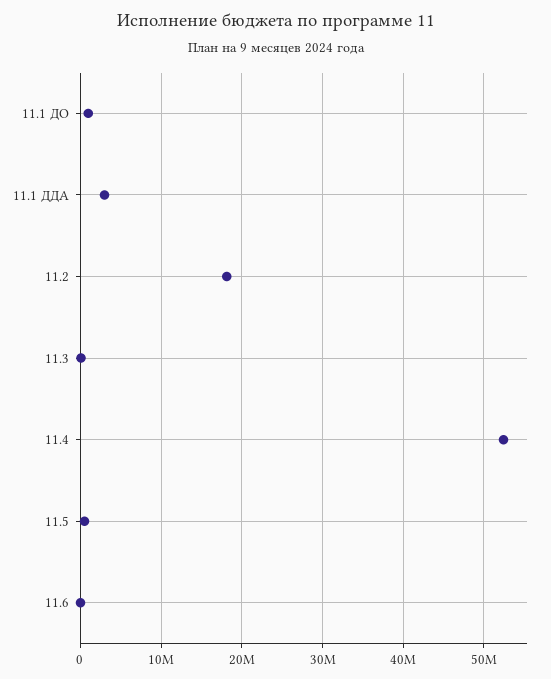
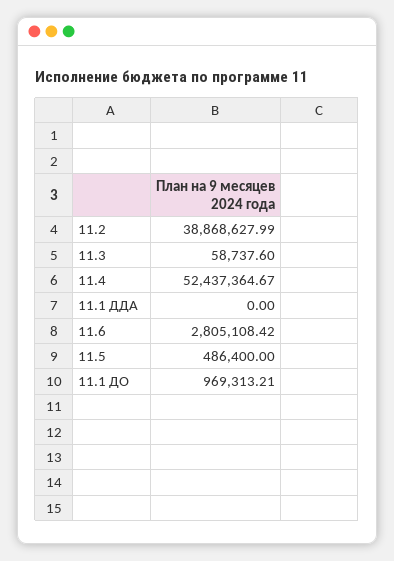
  {
    "11.1 ДО": 969313.21,
-   "11.1 ДДА": 3000000,
+   "11.1 ДДА": 0,
-   "11.2": 18000000,
+   "11.2": 38868627.99,
    "11.3": 58737.6,
    "11.4": 52437364.67,
    "11.5": 486400,
-   "11.6": 0
+   "11.6": 2805108.42
  }

